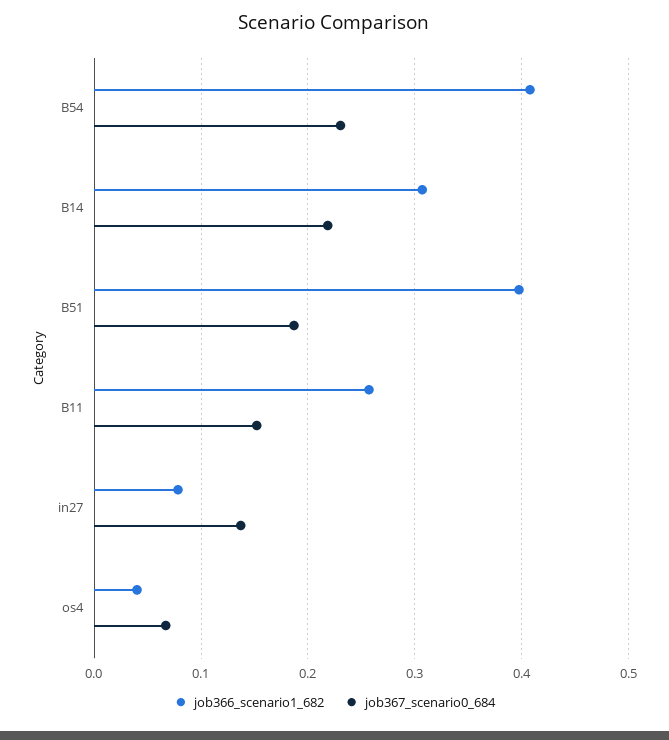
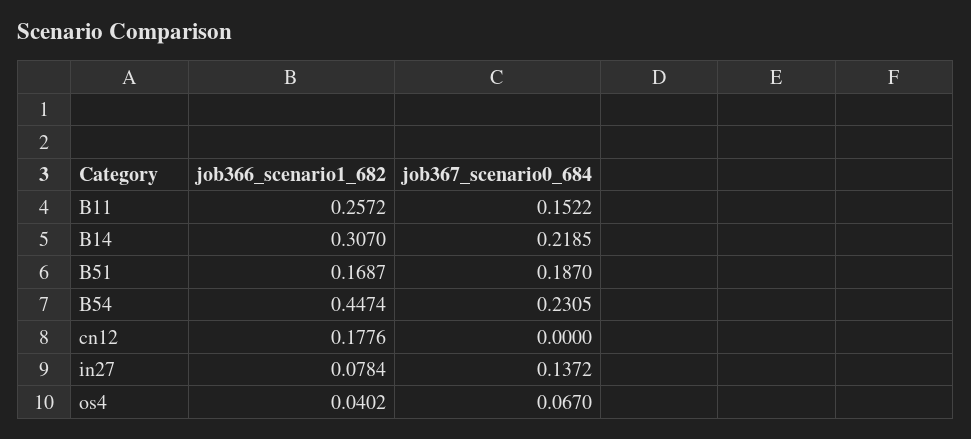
  {
    "job366_scenario1_682": {
-     "B54": 0.41,
+     "B54": 0.4474,
      "B14": 0.307,
-     "B51": 0.4,
+     "B51": 0.1687,
      "B11": 0.2572,
      "in27": 0.0784,
-     "os4": 0.0402
+     "os4": 0.0402,
+     "cn12": 0.1776
    },
    "job367_scenario0_684": {
      "B54": 0.2305,
      "B14": 0.2185,
      "B51": 0.187,
      "B11": 0.1522,
      "in27": 0.1372,
-     "os4": 0.067
+     "os4": 0.067,
+     "cn12": 0
    }
  }

